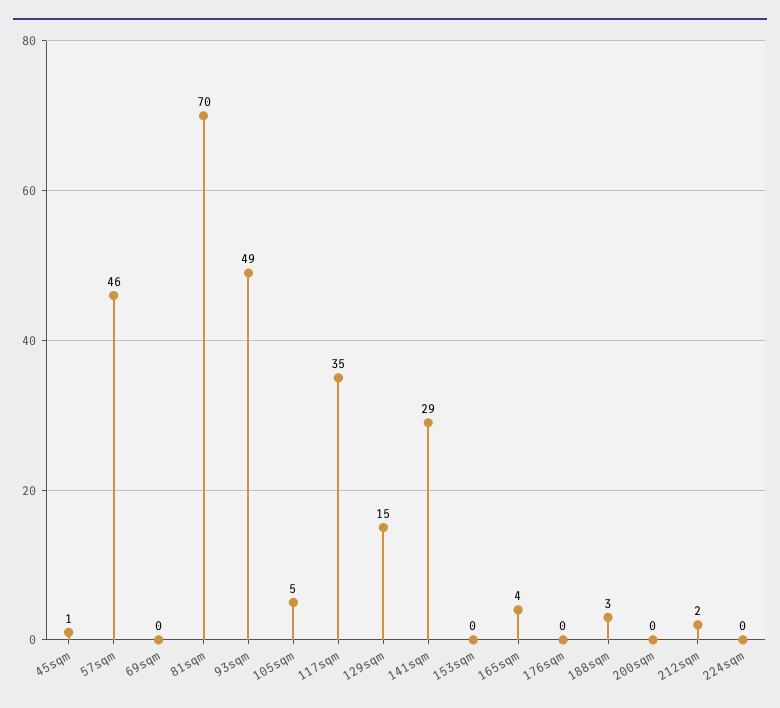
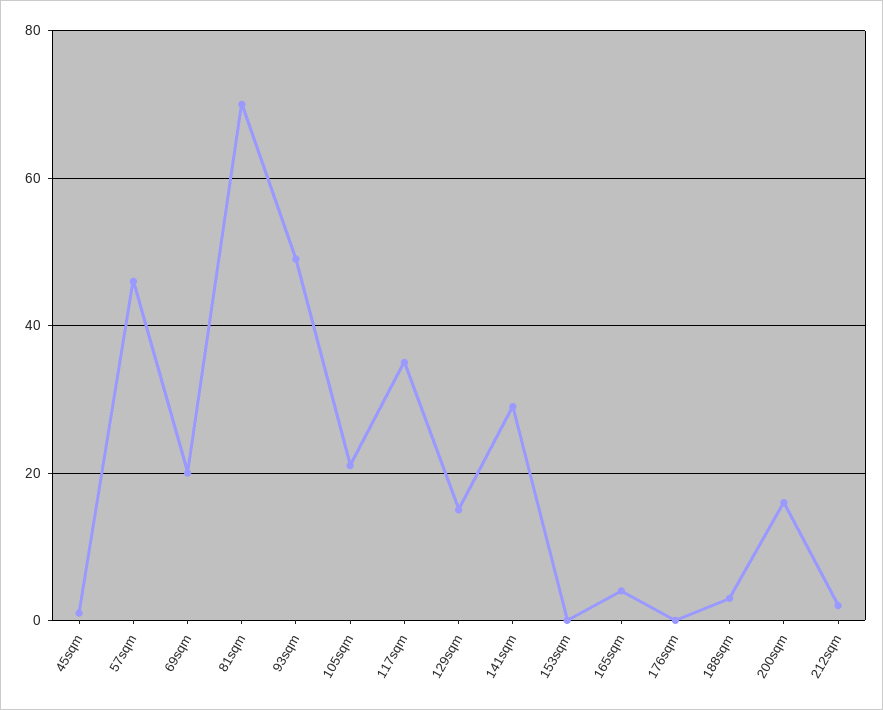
  {
    "45sqm": 1,
    "57sqm": 46,
-   "69sqm": 0,
+   "69sqm": 20,
    "81sqm": 70,
    "93sqm": 49,
-   "105sqm": 5,
+   "105sqm": 20,
    "117sqm": 35,
    "129sqm": 15,
    "141sqm": 29,
    "153sqm": 0,
    "165sqm": 4,
    "176sqm": 0,
    "188sqm": 3,
-   "200sqm": 0,
+   "200sqm": 15,
-   "212sqm": 2,
+   "212sqm": 2
-   "224sqm": 0
  }

